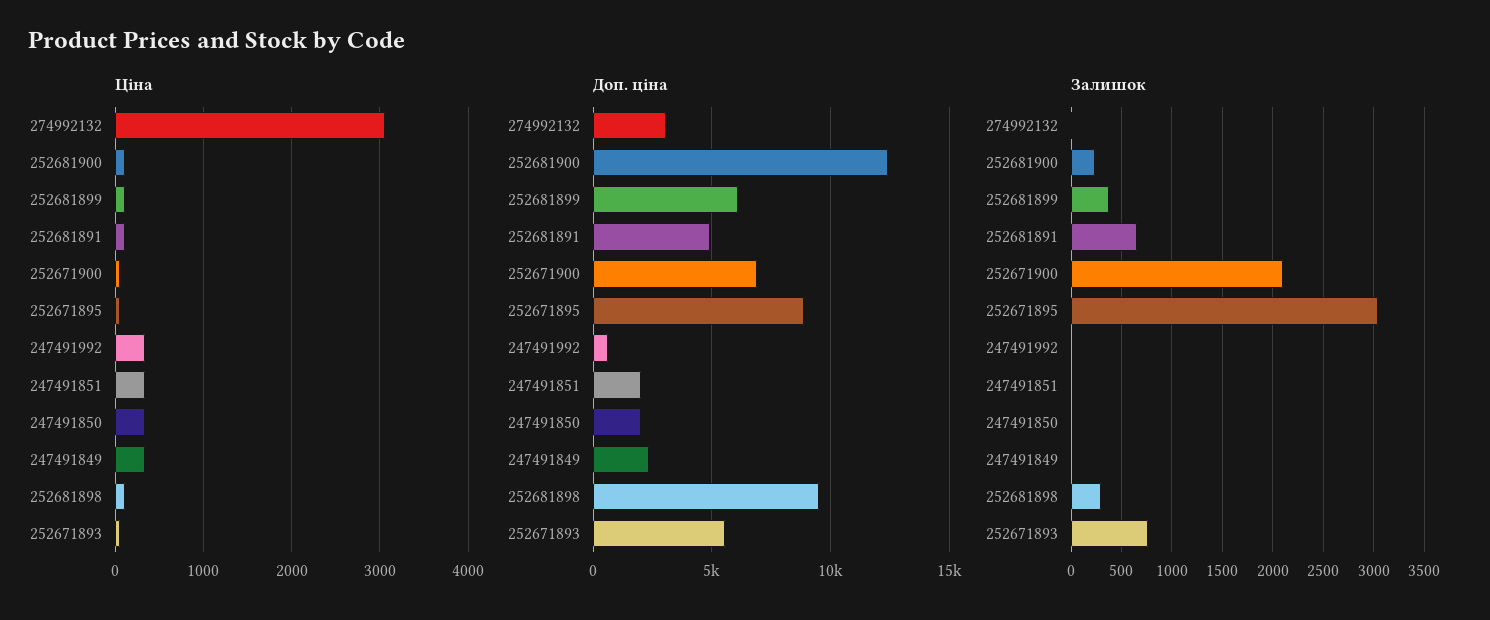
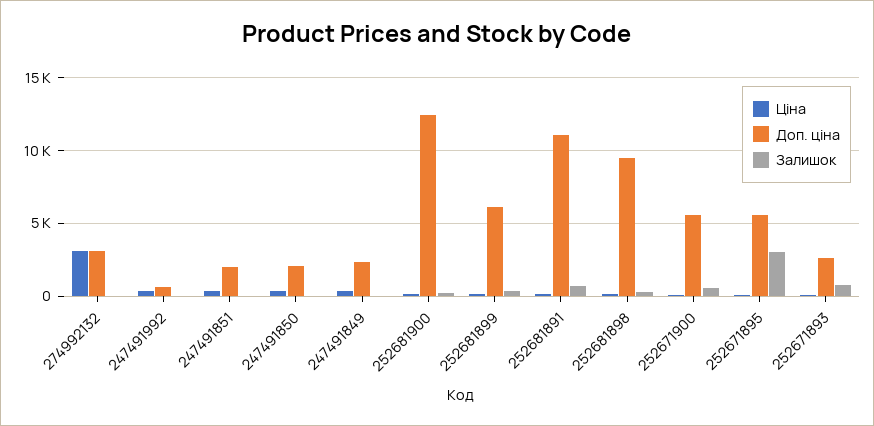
  {
    "Ціна": {
      "274992132": 3100,
      "252681900": 100,
      "252681899": 100,
      "252681891": 100,
      "252671900": 100,
      "252671895": 100,
      "247491992": 300,
      "247491851": 300,
      "247491850": 300,
      "247491849": 300,
      "252681898": 100,
      "252671893": 100
    },
    "Доп. ціна": {
      "274992132": 3000,
      "252681900": 12500,
      "252681899": 6000,
-     "252681891": 5000,
+     "252681891": 11000,
-     "252671900": 7000,
+     "252671900": 5500,
-     "252671895": 9000,
+     "252671895": 5500,
      "247491992": 500,
      "247491851": 2000,
      "247491850": 2000,
      "247491849": 2500,
      "252681898": 9500,
-     "252671893": 5500
+     "252671893": 2500
    },
    "Залишок": {
      "274992132": 0,
      "252681900": 200,
      "252681899": 400,
      "252681891": 700,
-     "252671900": 2100,
+     "252671900": 500,
      "252671895": 3000,
      "247491992": 0,
      "247491851": 0,
      "247491850": 0,
      "247491849": 0,
      "252681898": 300,
      "252671893": 800
    }
  }

